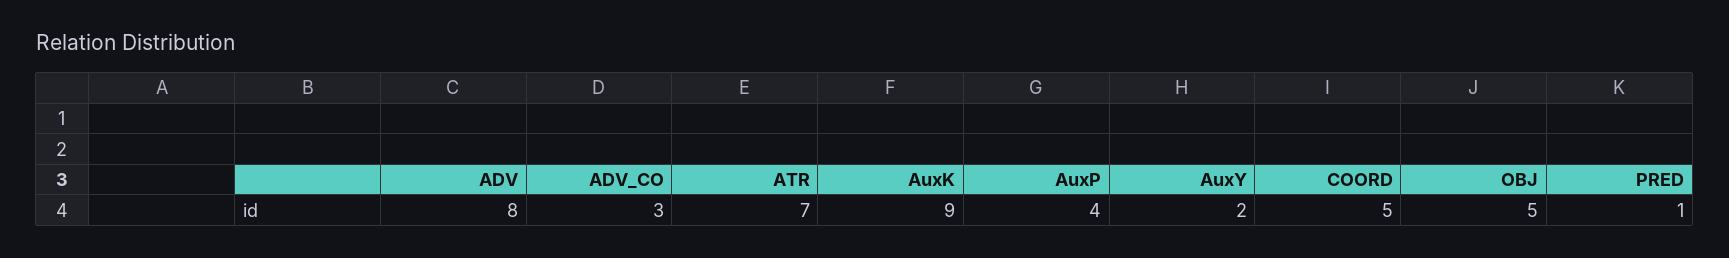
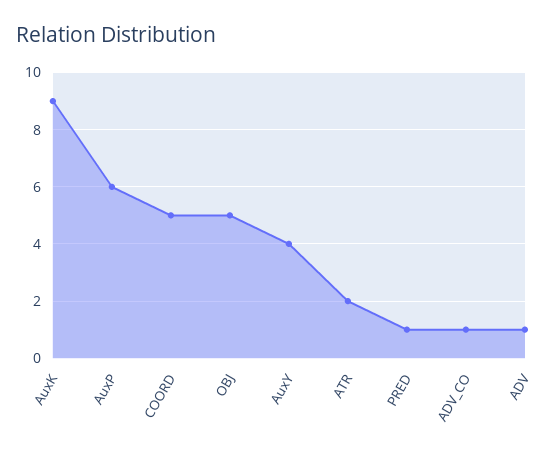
  {
-   "ADV": 8,
+   "ADV": 1,
-   "ADV_CO": 3,
+   "ADV_CO": 1,
-   "ATR": 7,
+   "ATR": 2,
    "AuxK": 9,
-   "AuxP": 4,
+   "AuxP": 6,
-   "AuxY": 2,
+   "AuxY": 4,
    "COORD": 5,
    "OBJ": 5,
    "PRED": 1
  }

